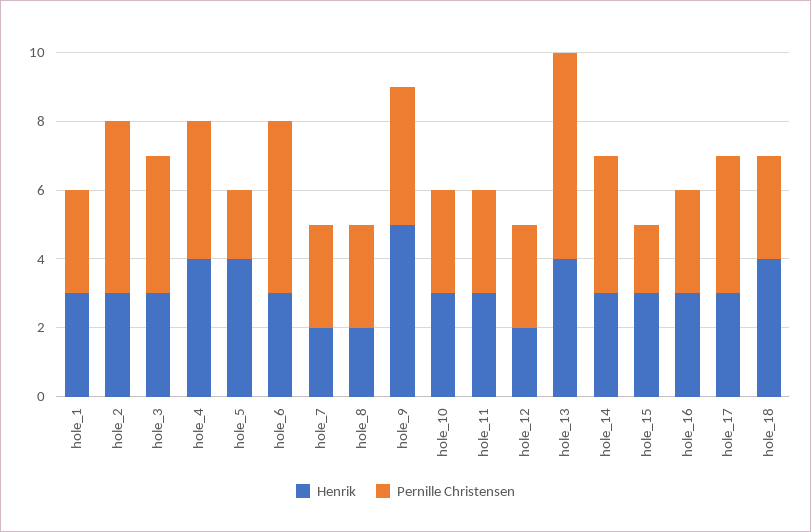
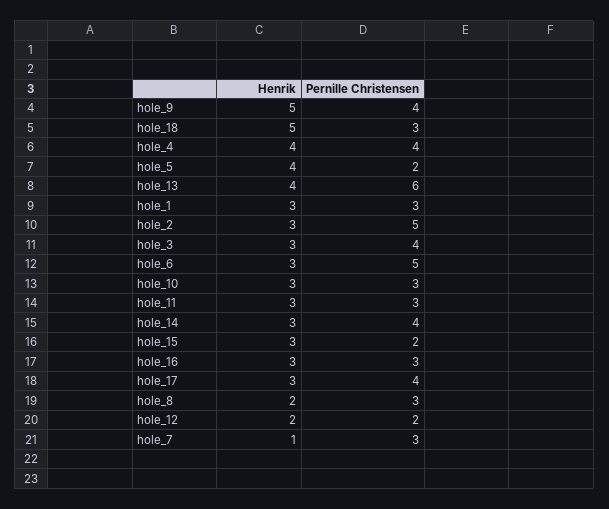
  {
    "Henrik": {
      "hole_1": 3,
      "hole_2": 3,
      "hole_3": 3,
      "hole_4": 4,
      "hole_5": 4,
      "hole_6": 3,
-     "hole_7": 2,
+     "hole_7": 1,
      "hole_8": 2,
      "hole_9": 5,
      "hole_10": 3,
      "hole_11": 3,
      "hole_12": 2,
      "hole_13": 4,
      "hole_14": 3,
      "hole_15": 3,
      "hole_16": 3,
      "hole_17": 3,
-     "hole_18": 4
+     "hole_18": 5
    },
    "Pernille Christensen": {
      "hole_1": 3,
      "hole_2": 5,
      "hole_3": 4,
      "hole_4": 4,
      "hole_5": 2,
      "hole_6": 5,
      "hole_7": 3,
      "hole_8": 3,
      "hole_9": 4,
      "hole_10": 3,
      "hole_11": 3,
-     "hole_12": 3,
+     "hole_12": 2,
      "hole_13": 6,
      "hole_14": 4,
      "hole_15": 2,
      "hole_16": 3,
      "hole_17": 4,
      "hole_18": 3
    }
  }

